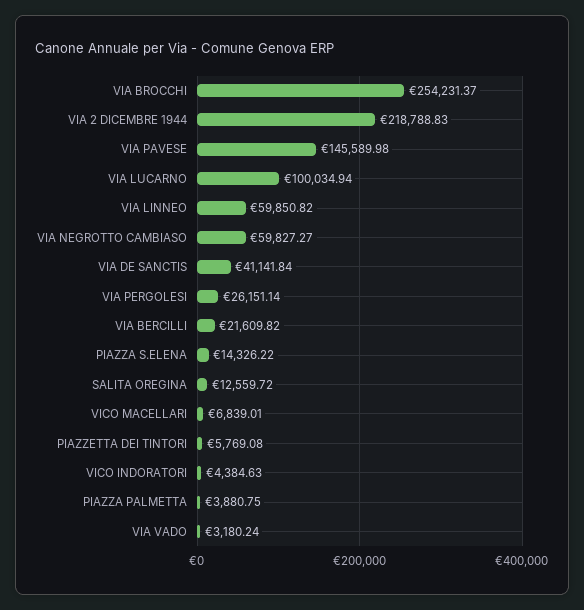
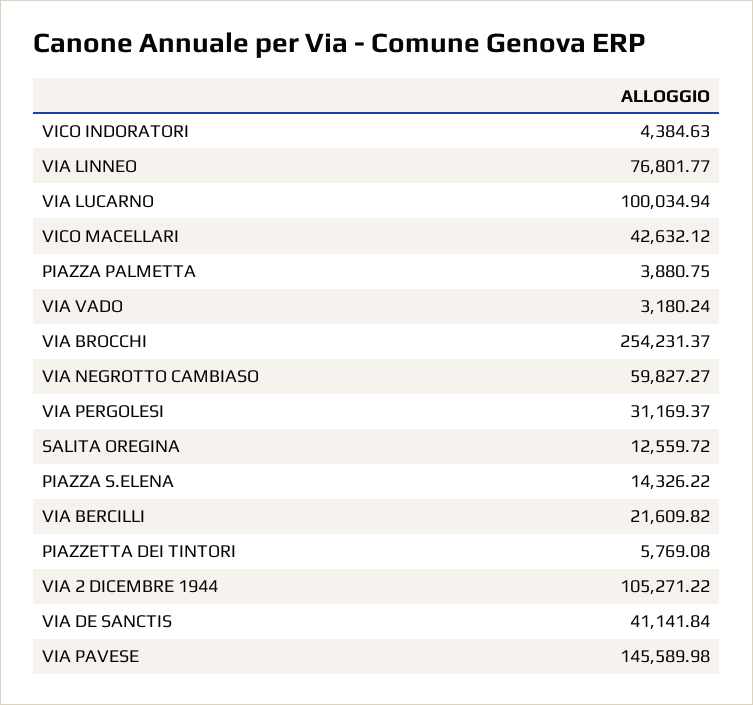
  {
    "VIA BROCCHI": 254231.37,
-   "VIA 2 DICEMBRE 1944": 218788.83,
+   "VIA 2 DICEMBRE 1944": 105271.22,
    "VIA PAVESE": 145589.98,
    "VIA LUCARNO": 100034.94,
-   "VIA LINNEO": 59850.82,
+   "VIA LINNEO": 76801.77,
    "VIA NEGROTTO CAMBIASO": 59827.27,
    "VIA DE SANCTIS": 41141.84,
-   "VIA PERGOLESI": 26151.14,
+   "VIA PERGOLESI": 31169.37,
    "VIA BERCILLI": 21609.82,
    "PIAZZA S.ELENA": 14326.22,
    "SALITA OREGINA": 12559.72,
-   "VICO MACELLARI": 6839.01,
+   "VICO MACELLARI": 42632.12,
    "PIAZZETTA DEI TINTORI": 5769.08,
    "VICO INDORATORI": 4384.63,
    "PIAZZA PALMETTA": 3880.75,
    "VIA VADO": 3180.24
  }

